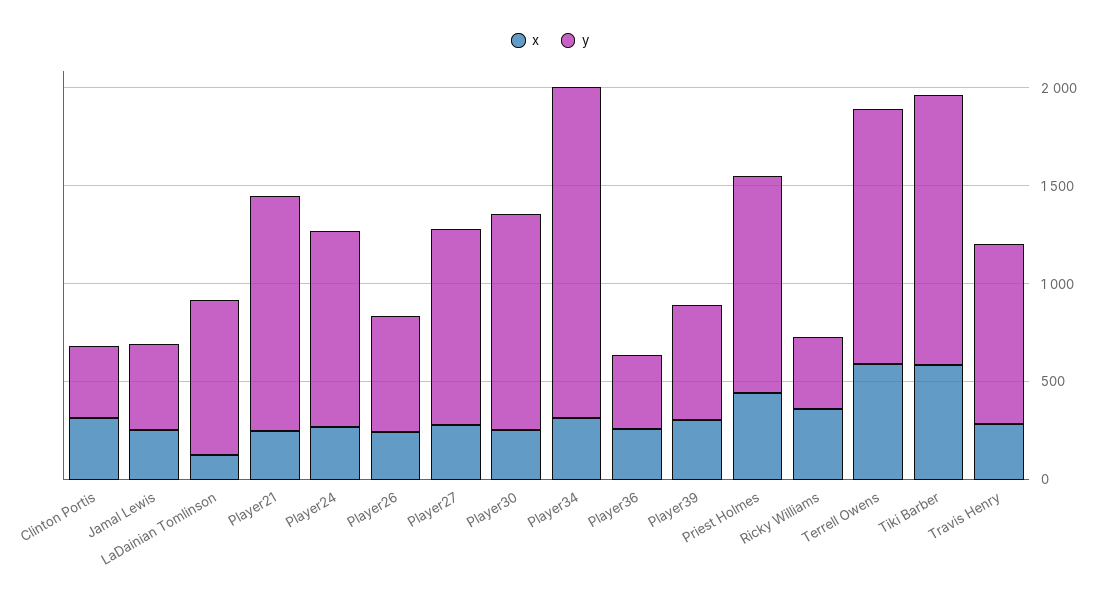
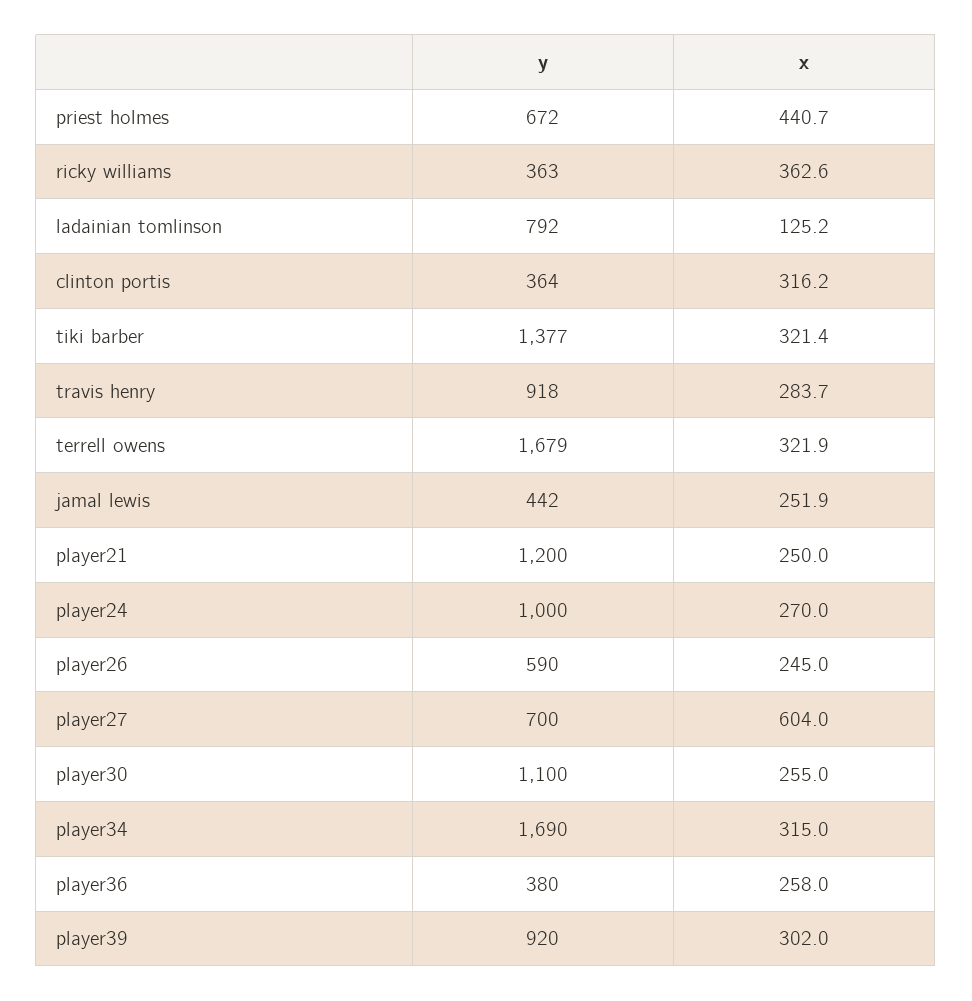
  {
    "x": {
      "Clinton Portis": 316.2,
      "Jamal Lewis": 251.9,
      "LaDainian Tomlinson": 125.2,
      "Player21": 250,
      "Player24": 270,
      "Player26": 245,
-     "Player27": 300,
+     "Player27": 604,
      "Player30": 255,
      "Player34": 315,
      "Player36": 258,
      "Player39": 302,
      "Priest Holmes": 440.7,
      "Ricky Williams": 362.6,
-     "Terrell Owens": 600,
+     "Terrell Owens": 321.9,
-     "Tiki Barber": 600,
+     "Tiki Barber": 321.4,
      "Travis Henry": 283.7
    },
    "y": {
      "Clinton Portis": 364,
      "Jamal Lewis": 442,
      "LaDainian Tomlinson": 792,
      "Player21": 1200,
      "Player24": 1000,
      "Player26": 590,
-     "Player27": 1000,
+     "Player27": 700,
      "Player30": 1100,
      "Player34": 1690,
      "Player36": 380,
-     "Player39": 600,
+     "Player39": 920,
-     "Priest Holmes": 1100,
+     "Priest Holmes": 672,
      "Ricky Williams": 363,
-     "Terrell Owens": 1300,
+     "Terrell Owens": 1679,
      "Tiki Barber": 1377,
      "Travis Henry": 918
    }
  }

